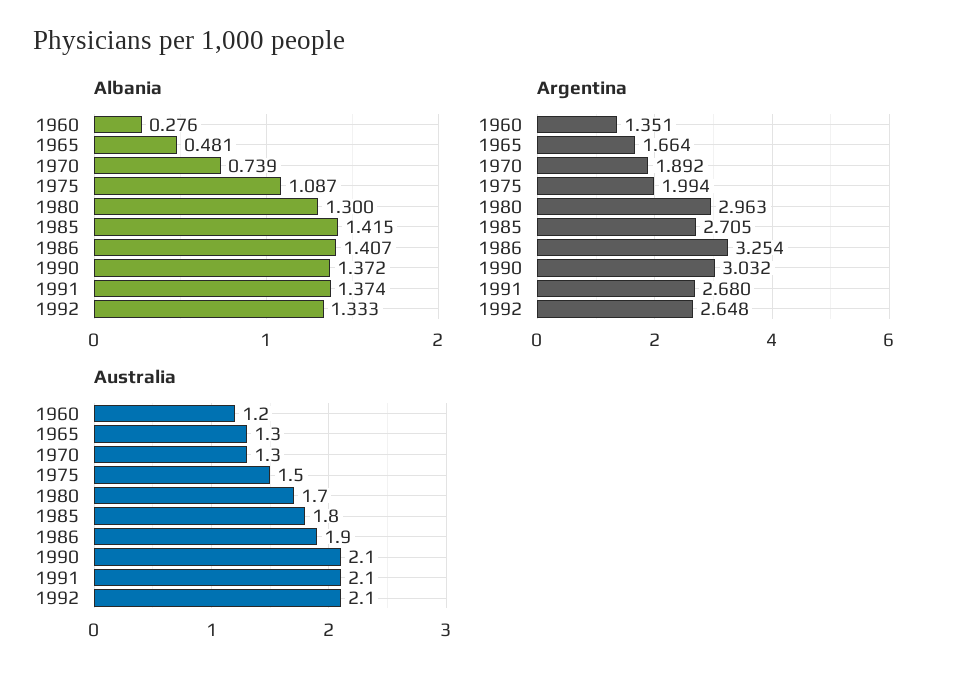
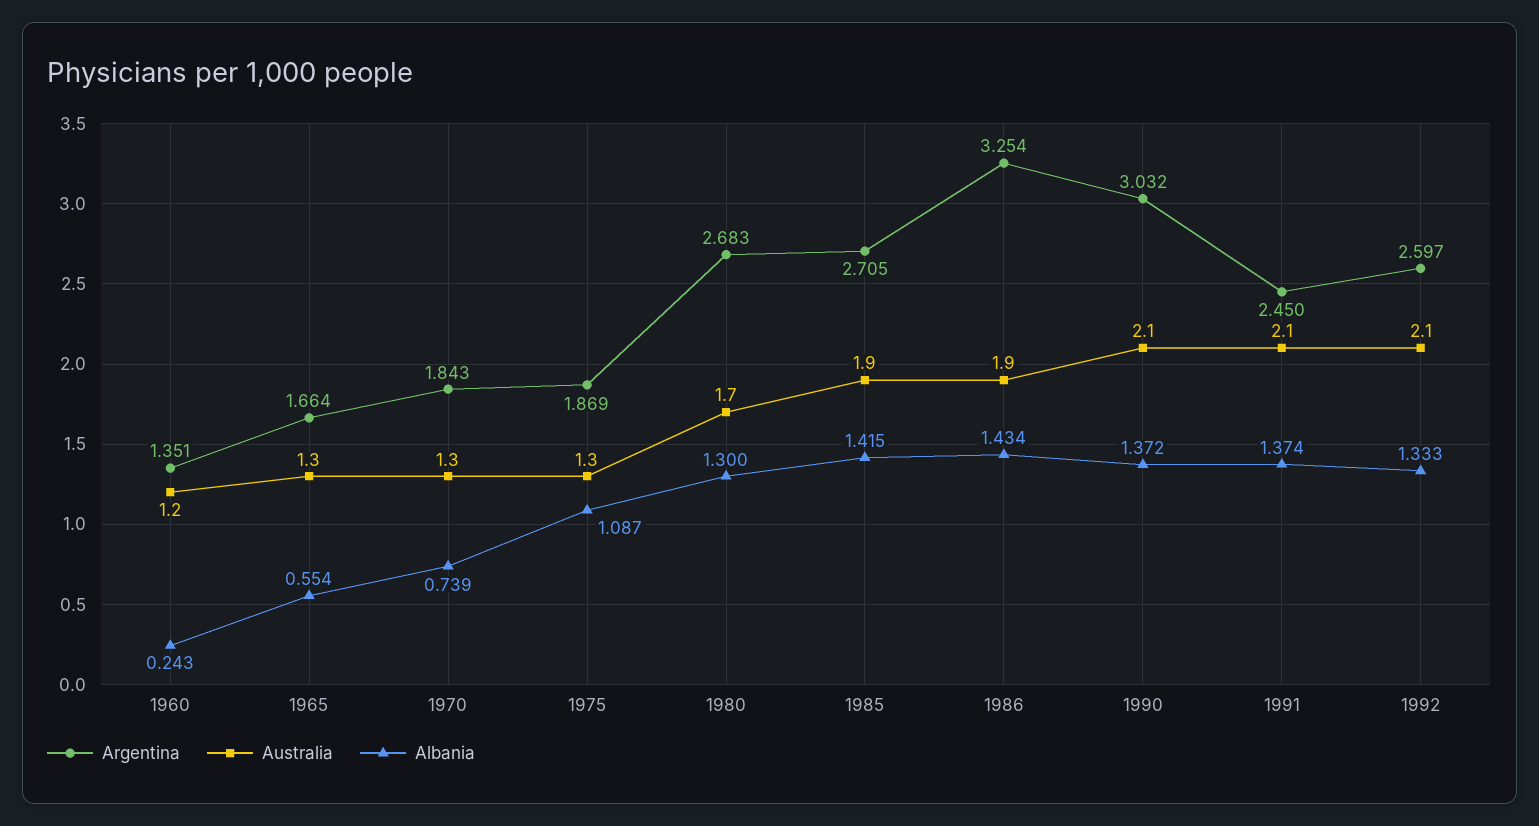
  {
    "Albania": {
-     "1960": 0.276,
+     "1960": 0.243,
-     "1965": 0.481,
+     "1965": 0.554,
      "1970": 0.739,
      "1975": 1.087,
      "1980": 1.3,
      "1985": 1.415,
-     "1986": 1.407,
+     "1986": 1.434,
      "1990": 1.372,
      "1991": 1.374,
      "1992": 1.333
    },
    "Argentina": {
      "1960": 1.351,
      "1965": 1.664,
-     "1970": 1.892,
+     "1970": 1.843,
-     "1975": 1.994,
+     "1975": 1.869,
-     "1980": 2.963,
+     "1980": 2.683,
      "1985": 2.705,
      "1986": 3.254,
      "1990": 3.032,
-     "1991": 2.68,
+     "1991": 2.45,
-     "1992": 2.648
+     "1992": 2.597
    },
    "Australia": {
      "1960": 1.2,
      "1965": 1.3,
      "1970": 1.3,
-     "1975": 1.5,
+     "1975": 1.3,
      "1980": 1.7,
-     "1985": 1.8,
+     "1985": 1.9,
      "1986": 1.9,
      "1990": 2.1,
      "1991": 2.1,
      "1992": 2.1
    }
  }

